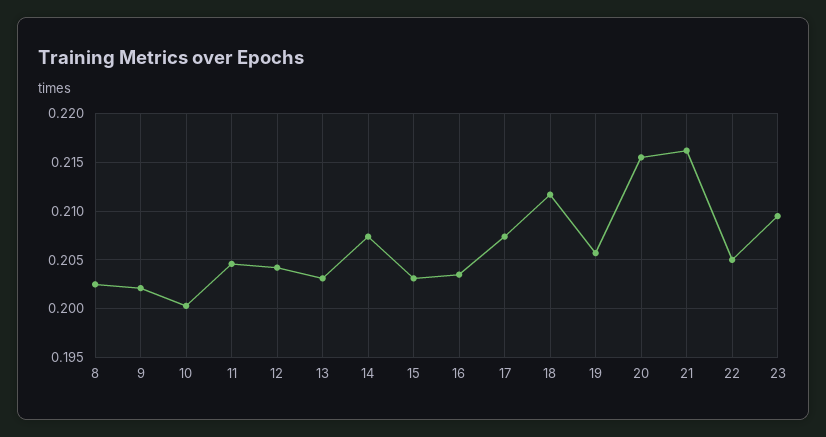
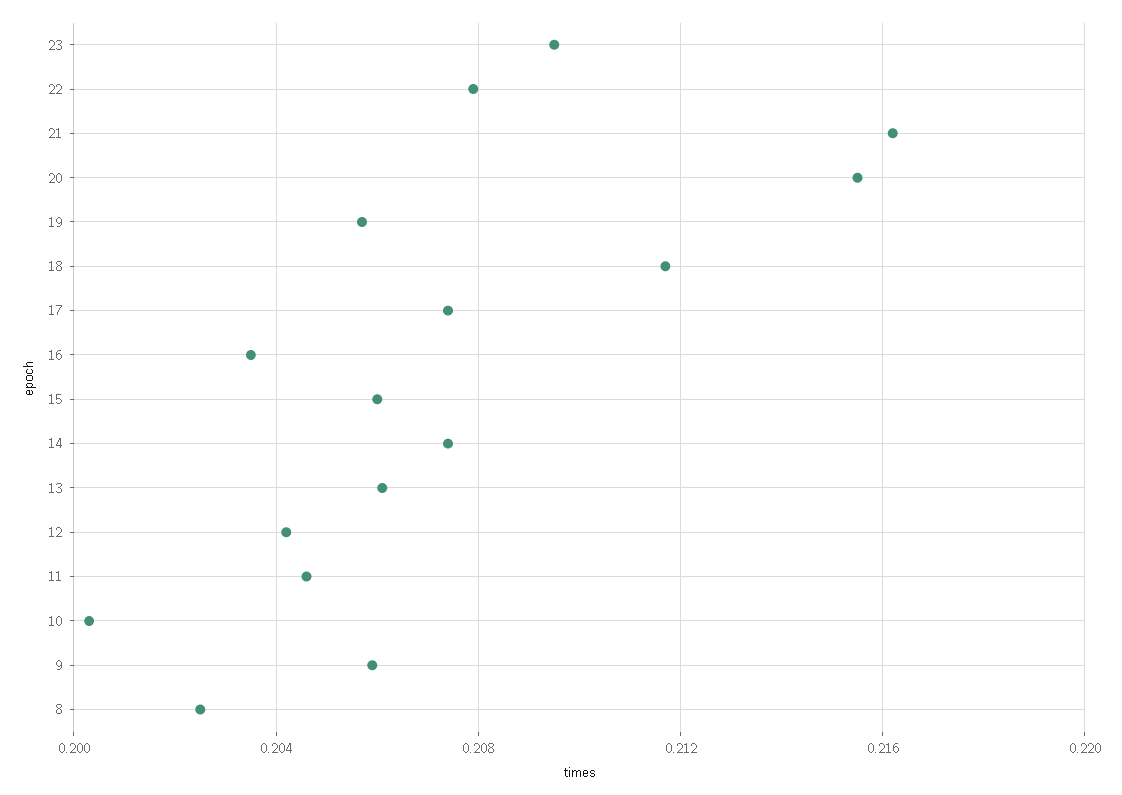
  {
    "8": 0.2025,
-   "9": 0.202,
+   "9": 0.206,
    "10": 0.2005,
    "11": 0.2045,
    "12": 0.204,
-   "13": 0.203,
+   "13": 0.206,
    "14": 0.2075,
-   "15": 0.203,
+   "15": 0.206,
    "16": 0.2035,
    "17": 0.2075,
    "18": 0.2115,
    "19": 0.2055,
    "20": 0.2155,
    "21": 0.216,
-   "22": 0.205,
+   "22": 0.208,
    "23": 0.2095
  }

